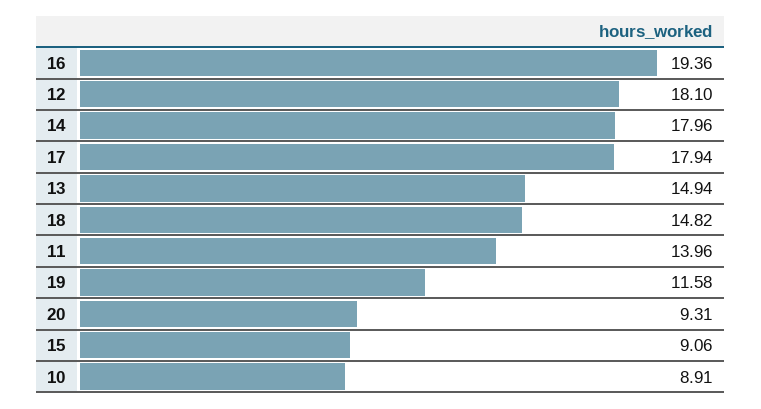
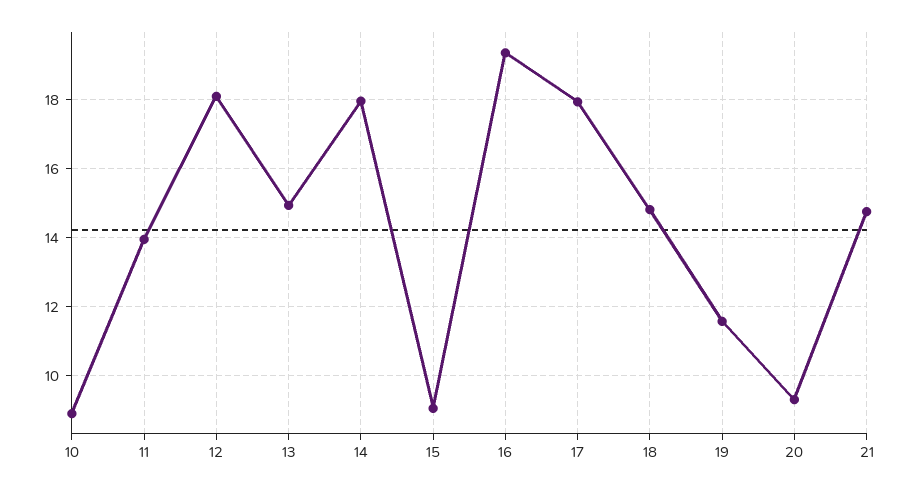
  {
    "16": 19.36,
    "12": 18.1,
    "14": 17.96,
    "17": 17.94,
    "13": 14.94,
    "18": 14.82,
    "11": 13.96,
    "19": 11.58,
    "20": 9.31,
    "15": 9.06,
-   "10": 8.91
+   "10": 8.91,
+   "21": 14.8
  }

